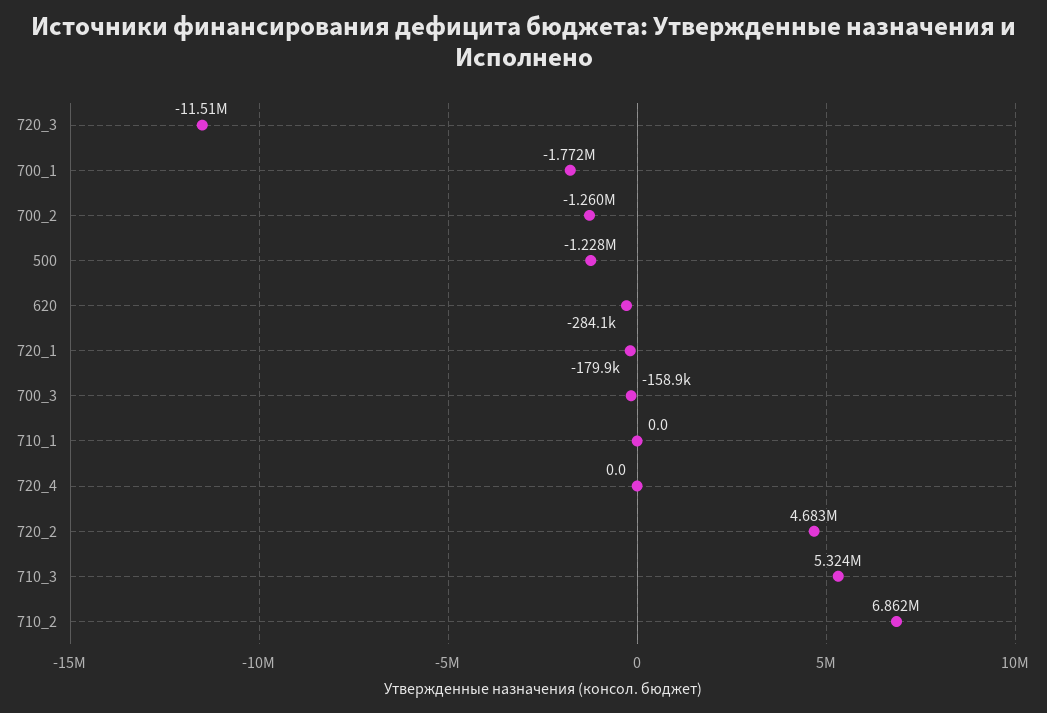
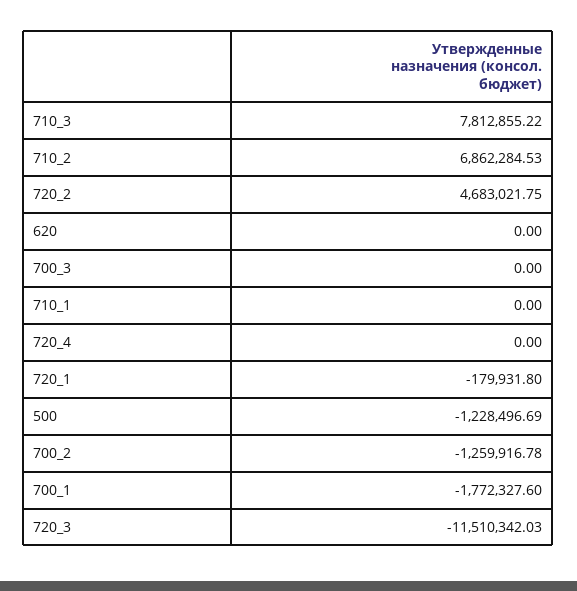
  {
    "720_3": -11510342.03,
    "700_1": -1772327.6,
    "700_2": -1259916.78,
    "500": -1228496.69,
-   "620": -284100,
+   "620": 0,
    "720_1": -179931.8,
-   "700_3": -158900,
+   "700_3": 0,
    "710_1": 0,
    "720_4": 0,
    "720_2": 4683021.75,
-   "710_3": 5324000,
+   "710_3": 7812855.22,
    "710_2": 6862284.53
  }

